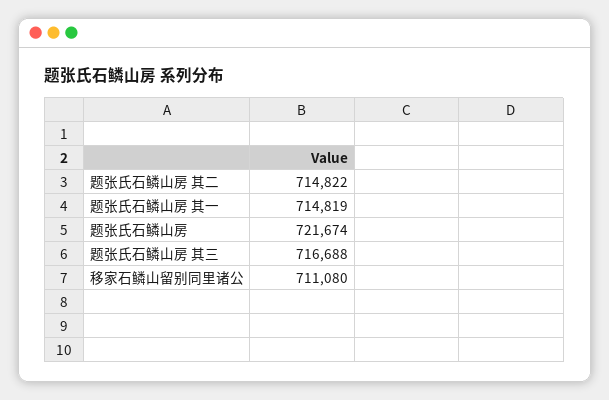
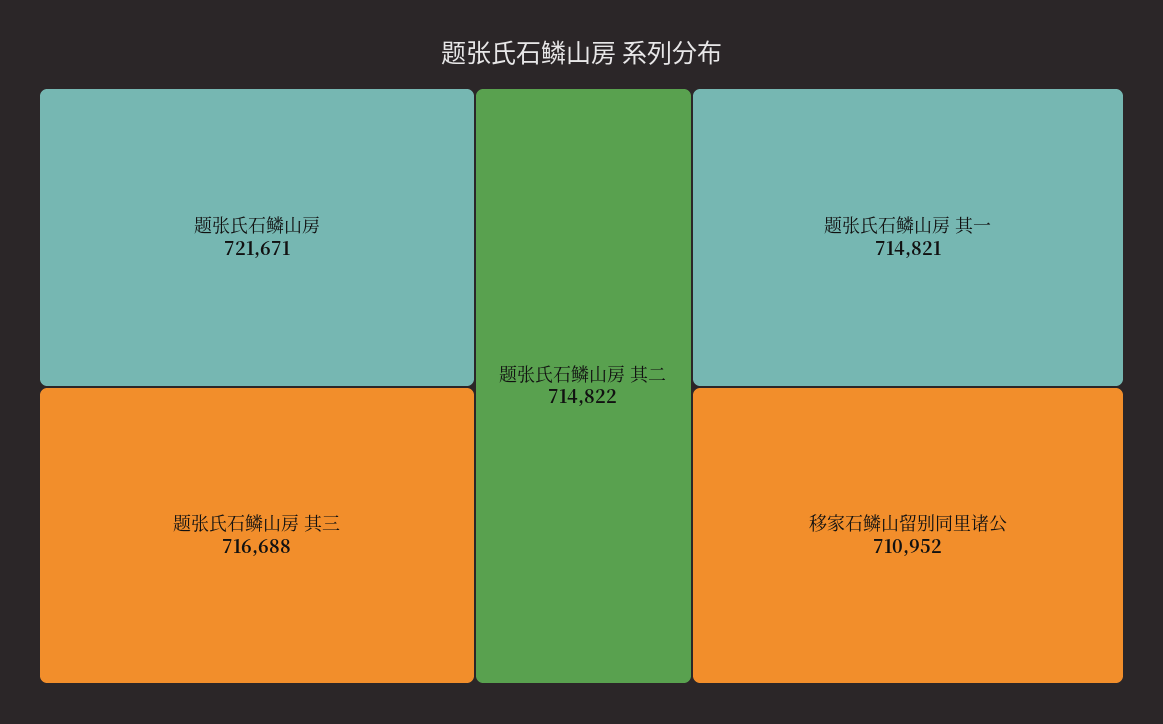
  {
    "题张氏石鳞山房 其二": 714822,
-   "题张氏石鳞山房 其一": 714819,
+   "题张氏石鳞山房 其一": 714821,
-   "题张氏石鳞山房": 721674,
+   "题张氏石鳞山房": 721671,
    "题张氏石鳞山房 其三": 716688,
-   "移家石鳞山留别同里诸公": 711080
+   "移家石鳞山留别同里诸公": 710952
  }

